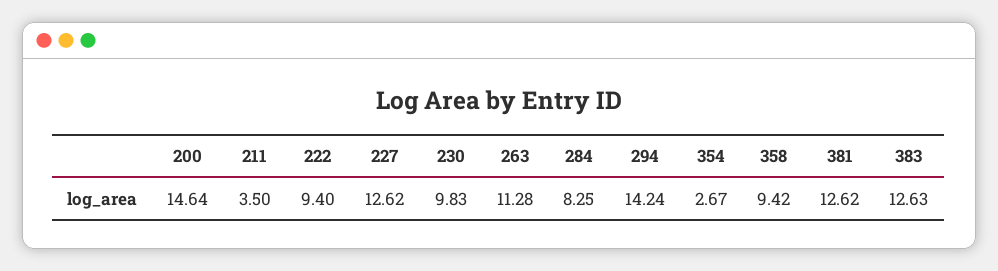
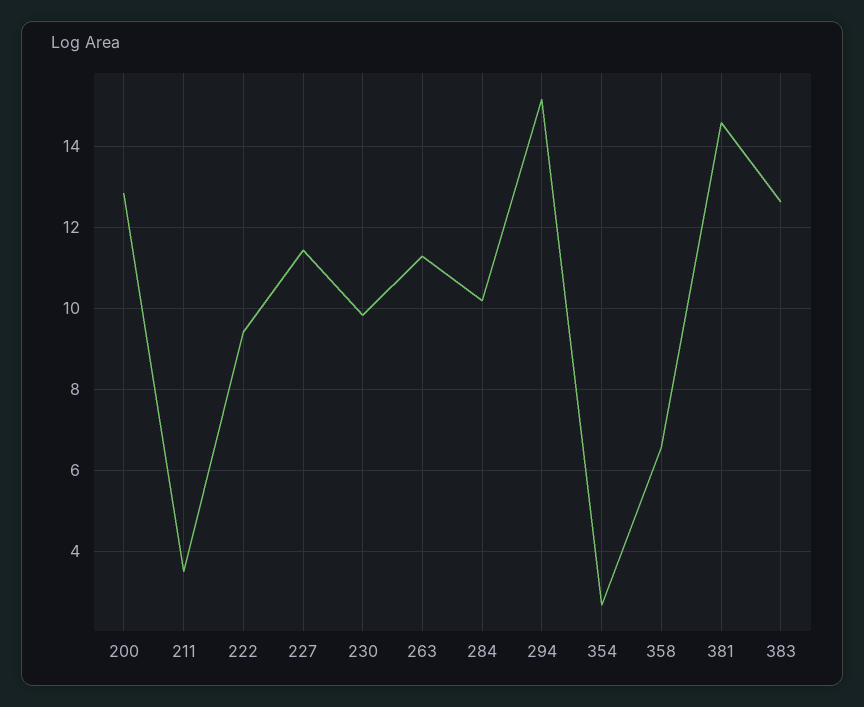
  {
-   "200": 14.64,
+   "200": 12.8,
    "211": 3.5,
    "222": 9.4,
-   "227": 12.62,
+   "227": 11.4,
    "230": 9.83,
    "263": 11.28,
-   "284": 8.25,
+   "284": 10.2,
-   "294": 14.24,
+   "294": 15.2,
    "354": 2.67,
-   "358": 9.42,
+   "358": 6.6,
-   "381": 12.62,
+   "381": 14.6,
    "383": 12.63
  }

